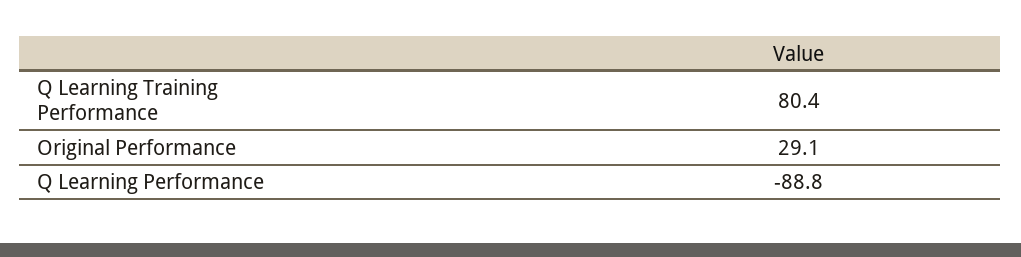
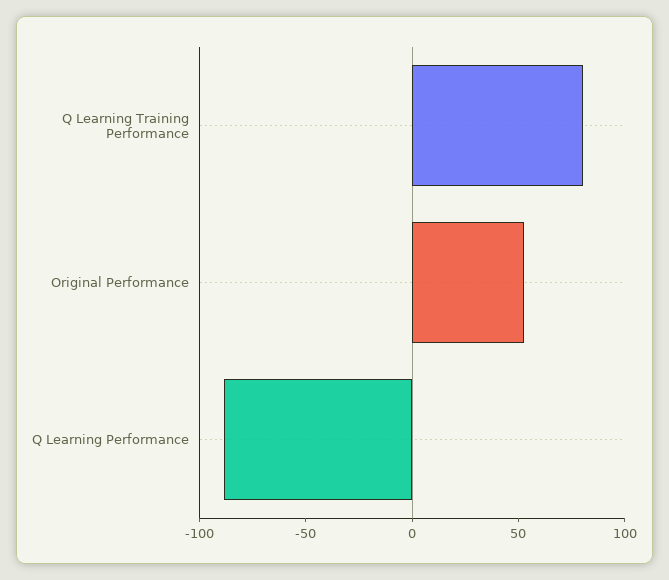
  {
    "Q Learning Training Performance": 80.4,
-   "Original Performance": 29.1,
+   "Original Performance": 50,
    "Q Learning Performance": -88.8
  }

